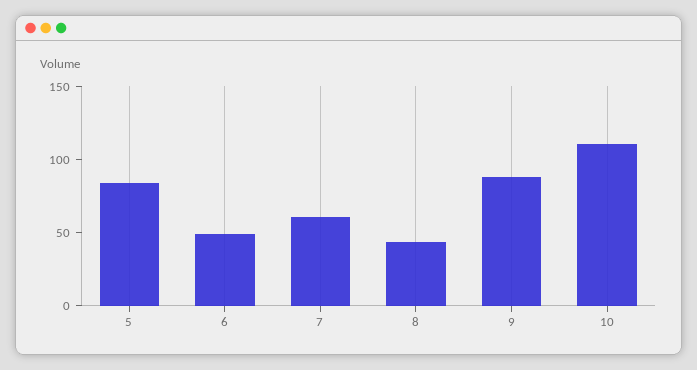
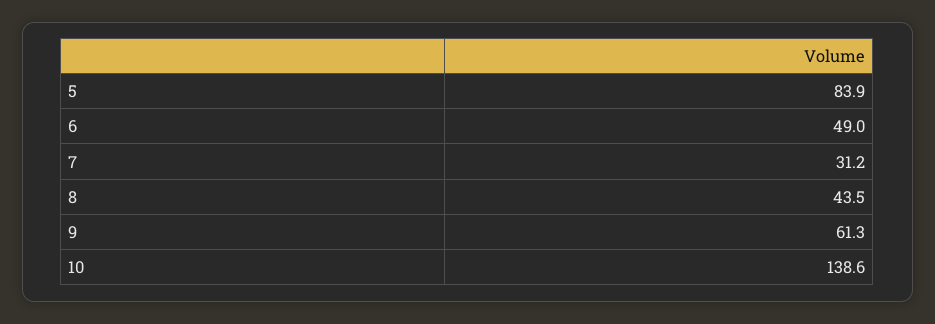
  {
    "5": 83.9,
    "6": 49,
-   "7": 60,
+   "7": 31.2,
    "8": 43.5,
-   "9": 90,
+   "9": 61.3,
-   "10": 110
+   "10": 138.6
  }

